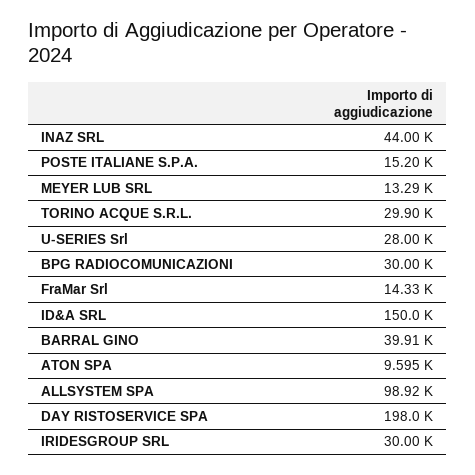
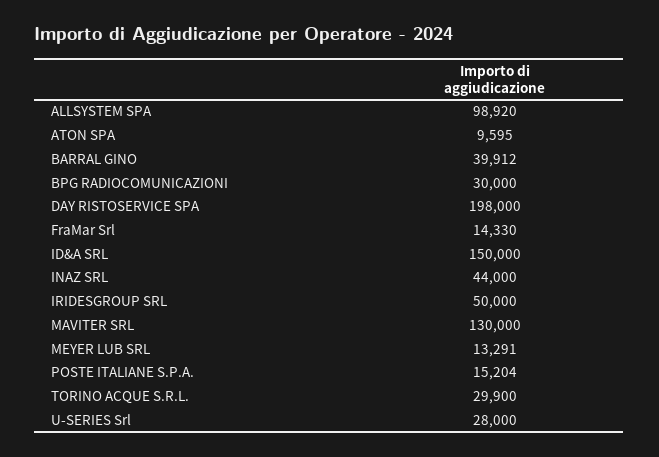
  {
    "INAZ SRL": 44000,
    "POSTE ITALIANE S.P.A.": 15204,
    "MEYER LUB SRL": 13291,
    "TORINO ACQUE S.R.L.": 29900,
    "U-SERIES Srl": 28000,
    "BPG RADIOCOMUNICAZIONI": 30000,
    "FraMar Srl": 14330,
    "ID&A SRL": 150000,
    "BARRAL GINO": 39912,
    "ATON SPA": 9595,
    "ALLSYSTEM SPA": 98920,
    "DAY RISTOSERVICE SPA": 198000,
-   "IRIDESGROUP SRL": 30000
+   "IRIDESGROUP SRL": 50000,
+   "MAVITER SRL": 130000
  }

